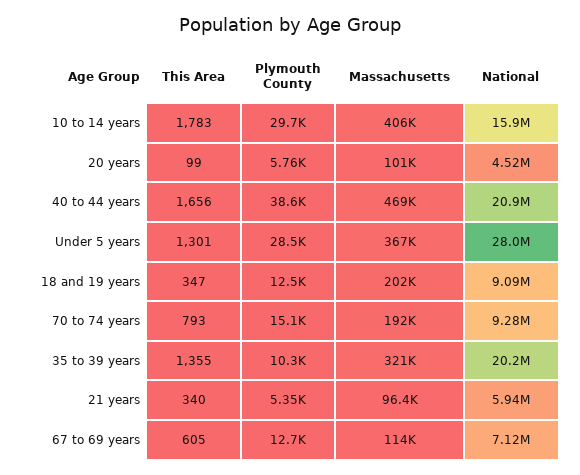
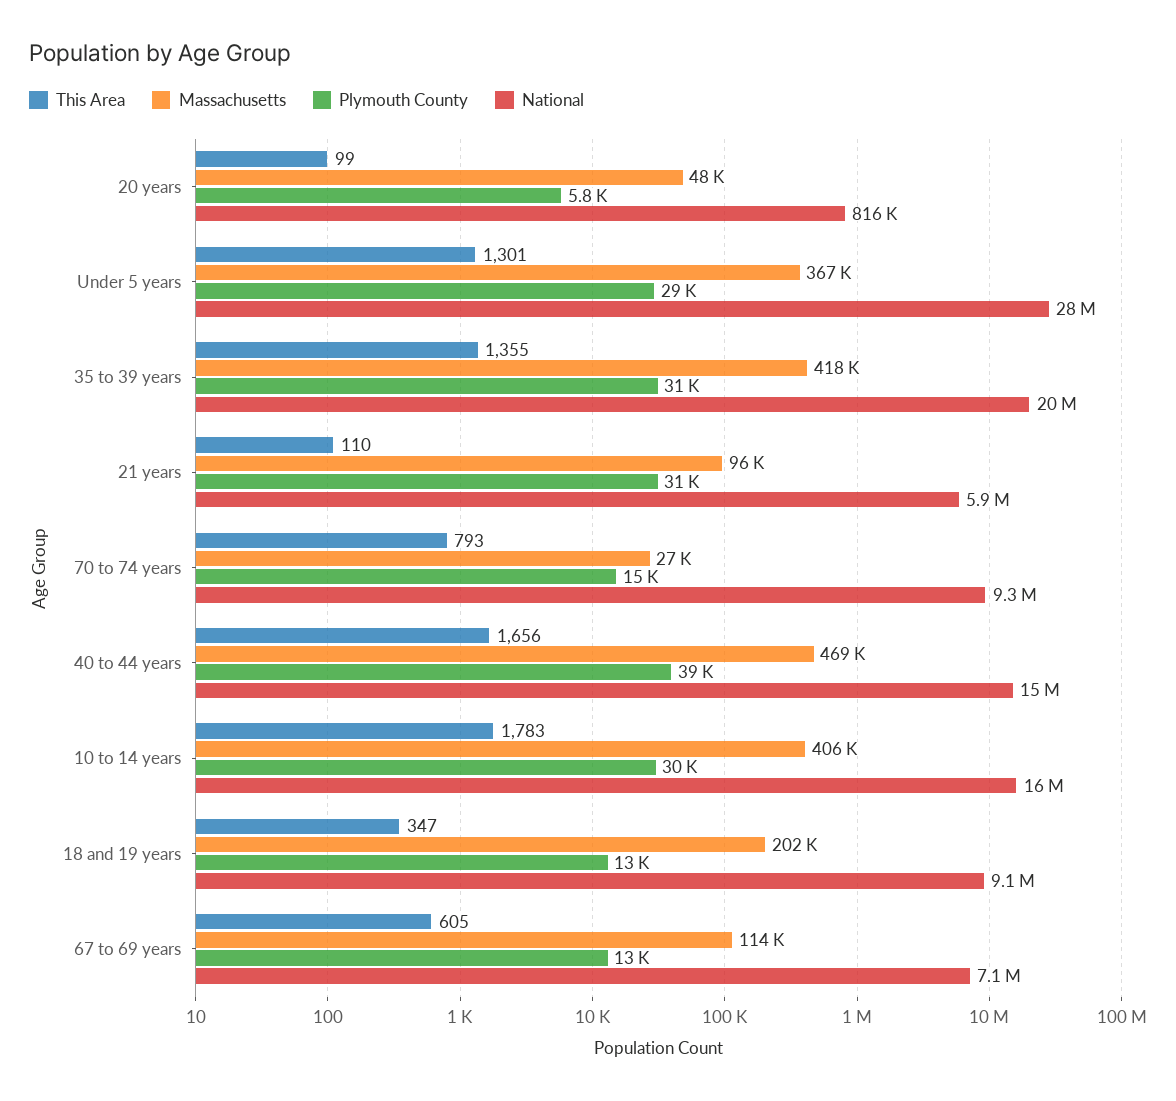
  {
    "This Area": {
      "10 to 14 years": 1783,
      "20 years": 99,
      "40 to 44 years": 1656,
      "Under 5 years": 1301,
      "18 and 19 years": 347,
      "70 to 74 years": 793,
      "35 to 39 years": 1355,
-     "21 years": 340,
+     "21 years": 110,
      "67 to 69 years": 605
    },
    "Plymouth County": {
      "10 to 14 years": 29700,
      "20 years": 5760,
      "40 to 44 years": 38600,
      "Under 5 years": 28500,
      "18 and 19 years": 12500,
      "70 to 74 years": 15100,
-     "35 to 39 years": 10300,
+     "35 to 39 years": 31000,
-     "21 years": 5350,
+     "21 years": 31000,
      "67 to 69 years": 12700
    },
    "Massachusetts": {
      "10 to 14 years": 406000,
-     "20 years": 101000,
+     "20 years": 48000,
      "40 to 44 years": 469000,
      "Under 5 years": 367000,
      "18 and 19 years": 202000,
-     "70 to 74 years": 192000,
+     "70 to 74 years": 27000,
-     "35 to 39 years": 321000,
+     "35 to 39 years": 418000,
      "21 years": 96400,
      "67 to 69 years": 114000
    },
    "National": {
      "10 to 14 years": 15900000,
-     "20 years": 4520000,
+     "20 years": 816000,
-     "40 to 44 years": 20900000,
+     "40 to 44 years": 15000000,
      "Under 5 years": 28000000,
      "18 and 19 years": 9090000,
      "70 to 74 years": 9280000,
      "35 to 39 years": 20200000,
      "21 years": 5940000,
      "67 to 69 years": 7120000
    }
  }

